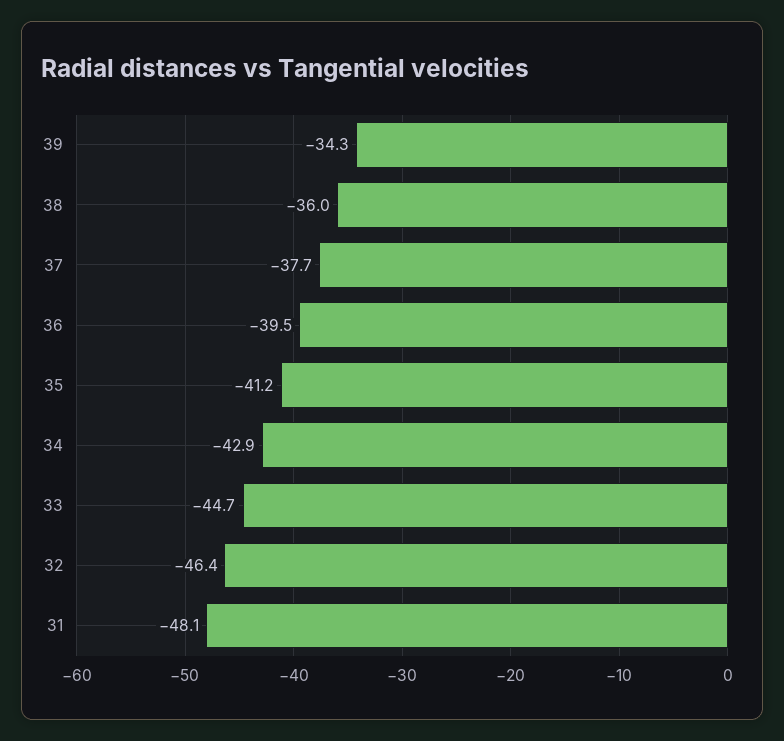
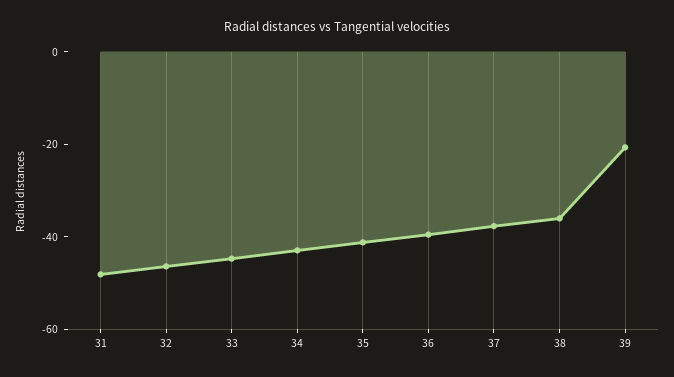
  {
-   "39": -34.3,
+   "39": -20,
    "38": -36,
    "37": -37.7,
    "36": -39.5,
    "35": -41.2,
    "34": -42.9,
    "33": -44.7,
    "32": -46.4,
    "31": -48.1
  }

